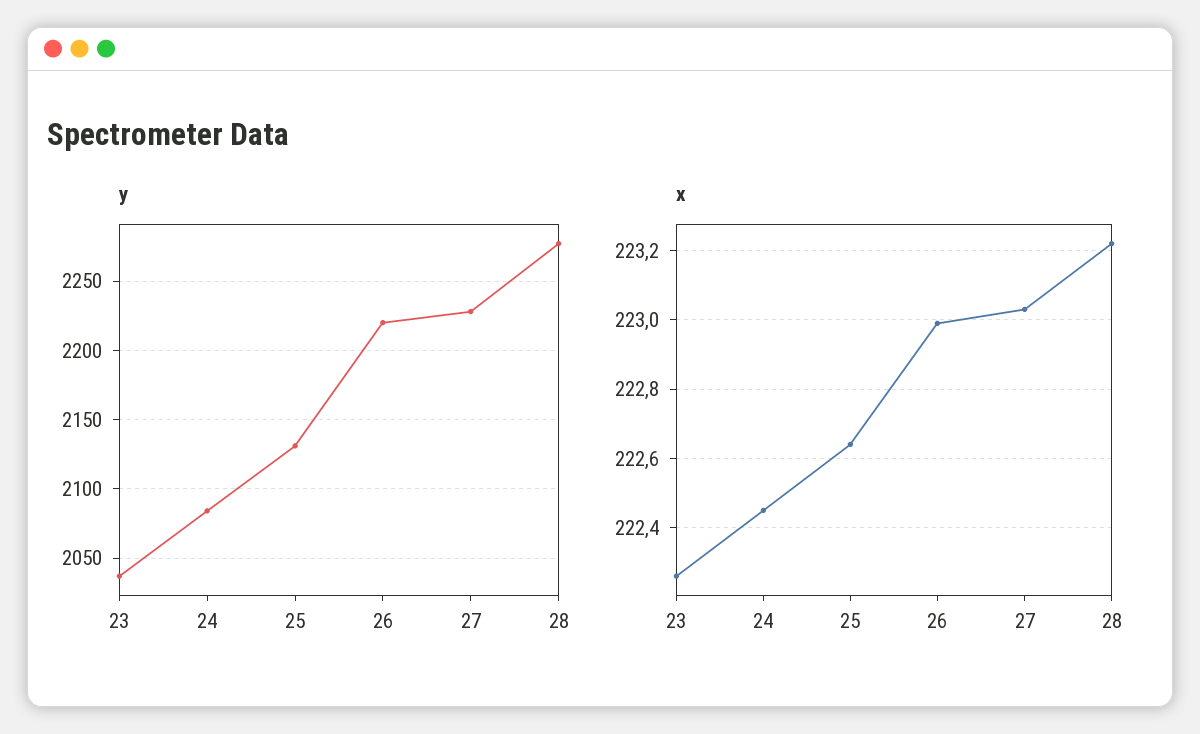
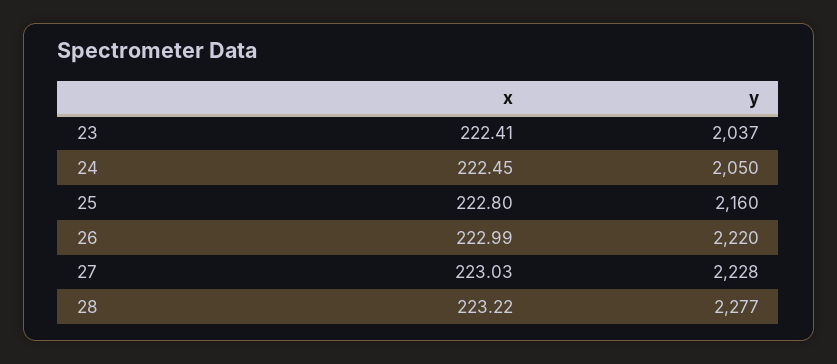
  {
    "y": {
      "23": 2037,
-     "24": 2085,
+     "24": 2050,
-     "25": 2130,
+     "25": 2160,
      "26": 2220,
      "27": 2228,
      "28": 2277
    },
    "x": {
-     "23": 222.25,
+     "23": 222.41,
      "24": 222.45,
-     "25": 222.65,
+     "25": 222.8,
      "26": 222.99,
      "27": 223.03,
      "28": 223.22
    }
  }

